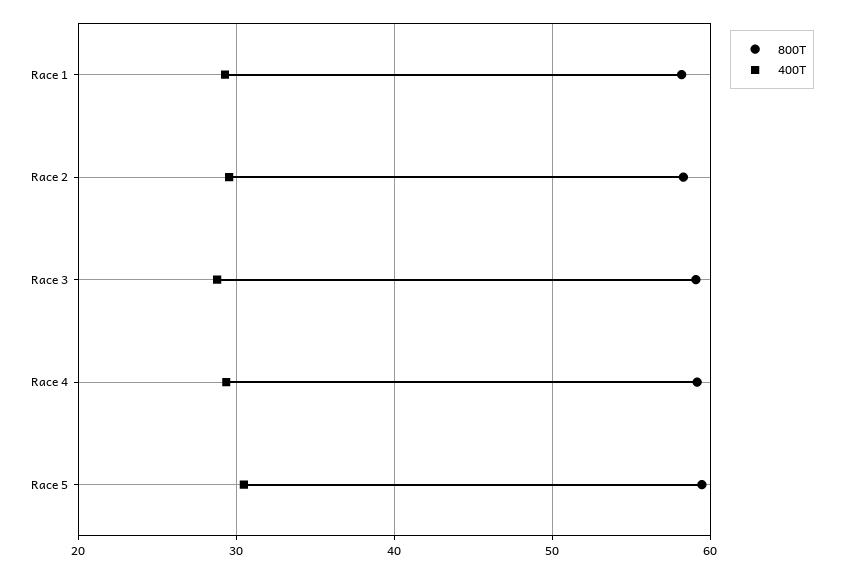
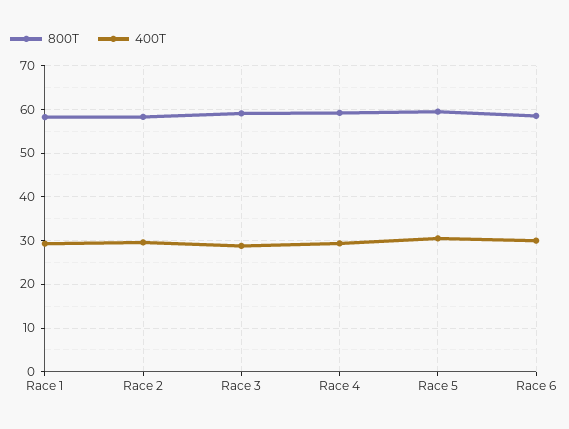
  {
    "800T": {
      "Race 1": 58,
      "Race 2": 58,
      "Race 3": 59,
      "Race 4": 59,
-     "Race 5": 59
+     "Race 5": 59,
+     "Race 6": 58
    },
    "400T": {
      "Race 1": 29,
      "Race 2": 30,
      "Race 3": 29,
      "Race 4": 29,
-     "Race 5": 31
+     "Race 5": 31,
+     "Race 6": 30
    }
  }

